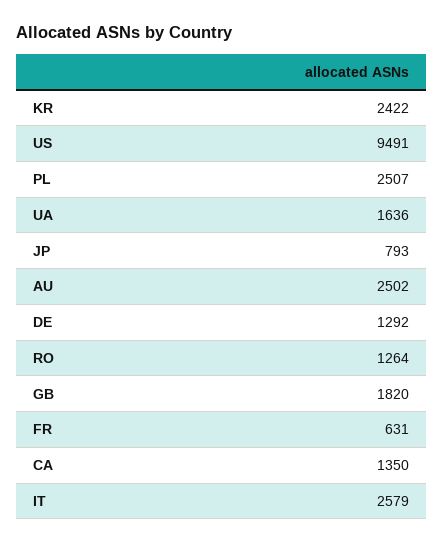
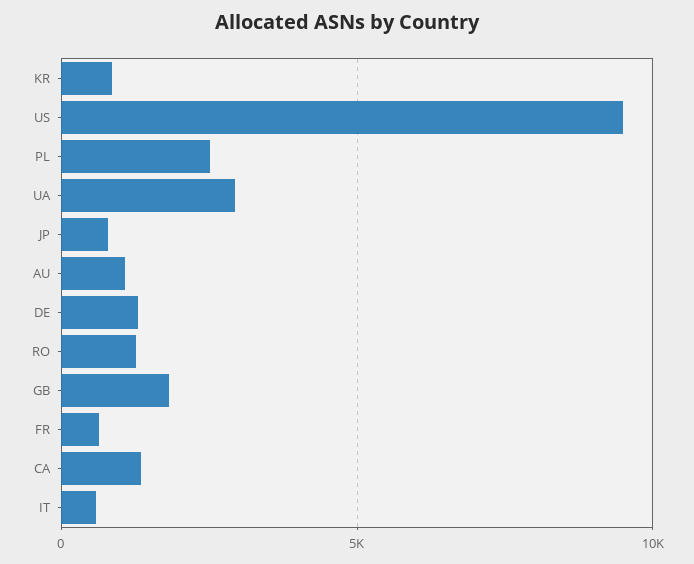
  {
-   "KR": 2422,
+   "KR": 1000,
    "US": 9491,
    "PL": 2507,
-   "UA": 1636,
+   "UA": 3000,
    "JP": 793,
-   "AU": 2502,
+   "AU": 1000,
    "DE": 1292,
    "RO": 1264,
    "GB": 1820,
    "FR": 631,
    "CA": 1350,
-   "IT": 2579
+   "IT": 500
  }

